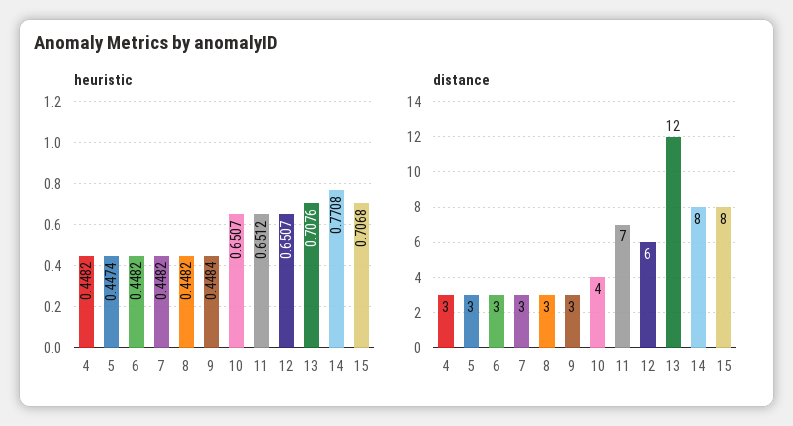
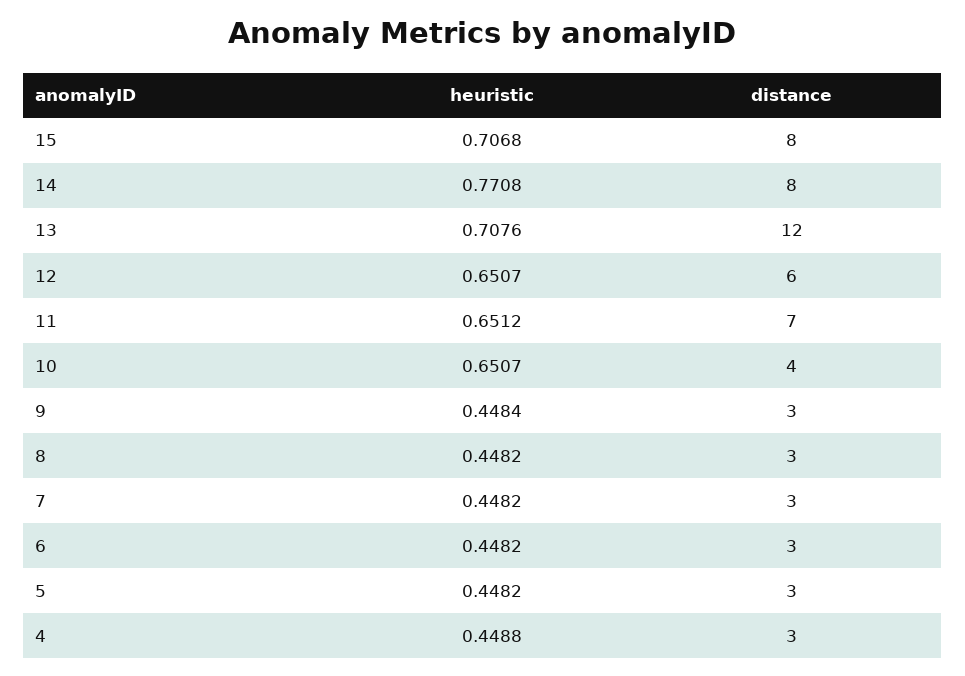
  {
    "heuristic": {
-     "4": 0.4482,
+     "4": 0.4488,
-     "5": 0.4474,
+     "5": 0.4482,
      "6": 0.4482,
      "7": 0.4482,
      "8": 0.4482,
      "9": 0.4484,
      "10": 0.6507,
      "11": 0.6512,
      "12": 0.6507,
      "13": 0.7076,
      "14": 0.7708,
      "15": 0.7068
    },
    "distance": {
      "4": 3,
      "5": 3,
      "6": 3,
      "7": 3,
      "8": 3,
      "9": 3,
      "10": 4,
      "11": 7,
      "12": 6,
      "13": 12,
      "14": 8,
      "15": 8
    }
  }

